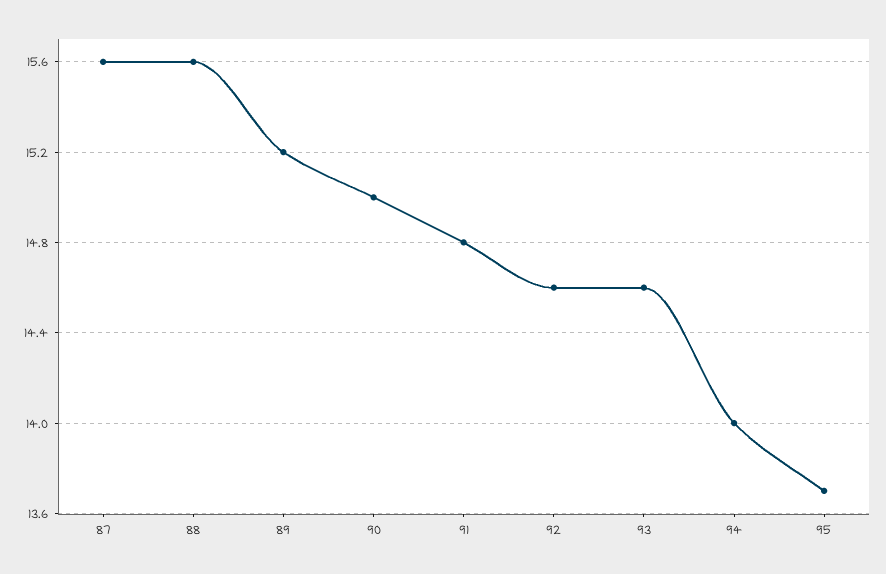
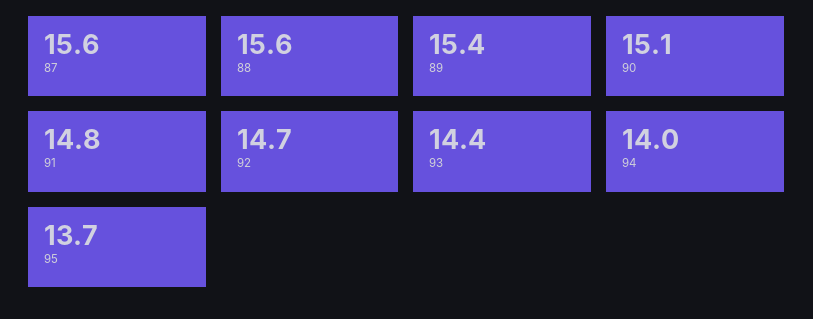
  {
    "87": 15.6,
    "88": 15.6,
-   "89": 15.2,
+   "89": 15.4,
-   "90": 15,
+   "90": 15.1,
    "91": 14.8,
-   "92": 14.6,
+   "92": 14.7,
-   "93": 14.6,
+   "93": 14.4,
    "94": 14,
    "95": 13.7
  }

